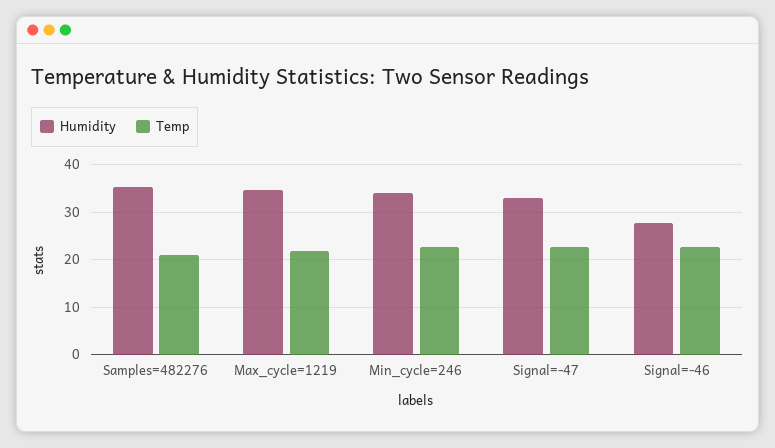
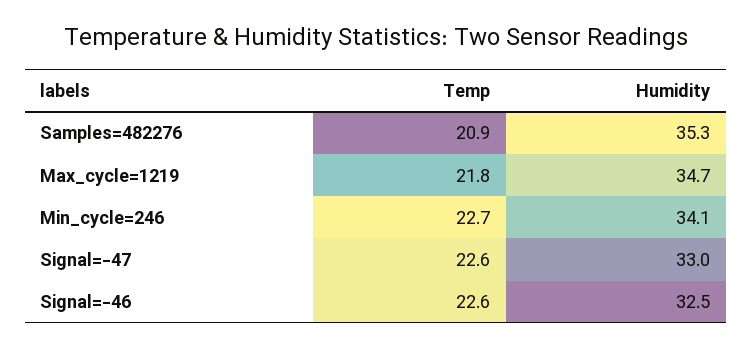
  {
    "Humidity": {
      "Samples=482276": 35.3,
      "Max_cycle=1219": 34.7,
      "Min_cycle=246": 34.1,
      "Signal=-47": 33,
-     "Signal=-46": 28
+     "Signal=-46": 32.5
    },
    "Temp": {
      "Samples=482276": 20.9,
      "Max_cycle=1219": 21.8,
      "Min_cycle=246": 22.7,
      "Signal=-47": 22.6,
      "Signal=-46": 22.6
    }
  }

